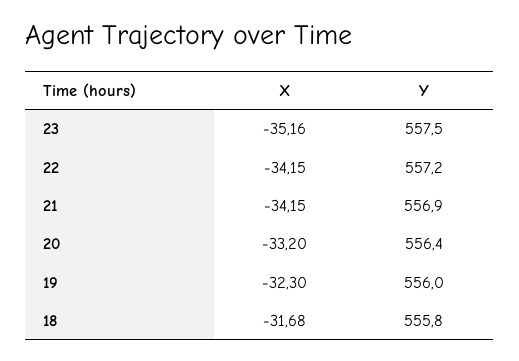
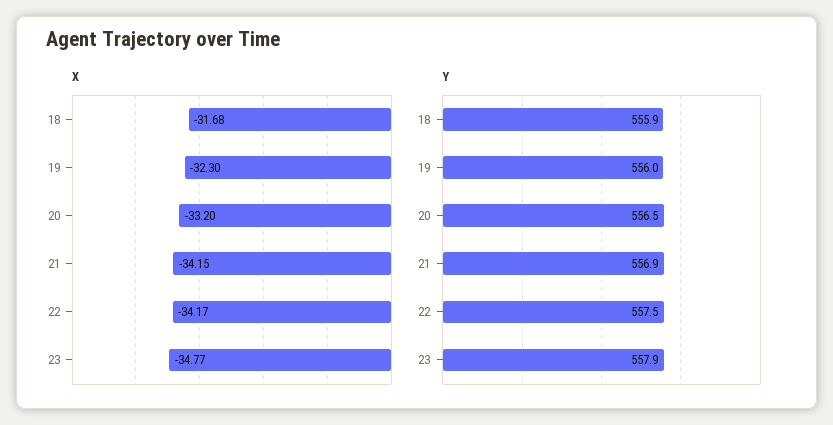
  {
    "X": {
-     "23": -35.16,
+     "23": -34.77,
-     "22": -34.15,
+     "22": -34.17,
      "21": -34.15,
      "20": -33.2,
      "19": -32.3,
      "18": -31.68
    },
    "Y": {
-     "23": 557.5,
+     "23": 557.9,
-     "22": 557.2,
+     "22": 557.5,
      "21": 556.9,
-     "20": 556.4,
+     "20": 556.5,
      "19": 556,
-     "18": 555.8
+     "18": 555.9
    }
  }

